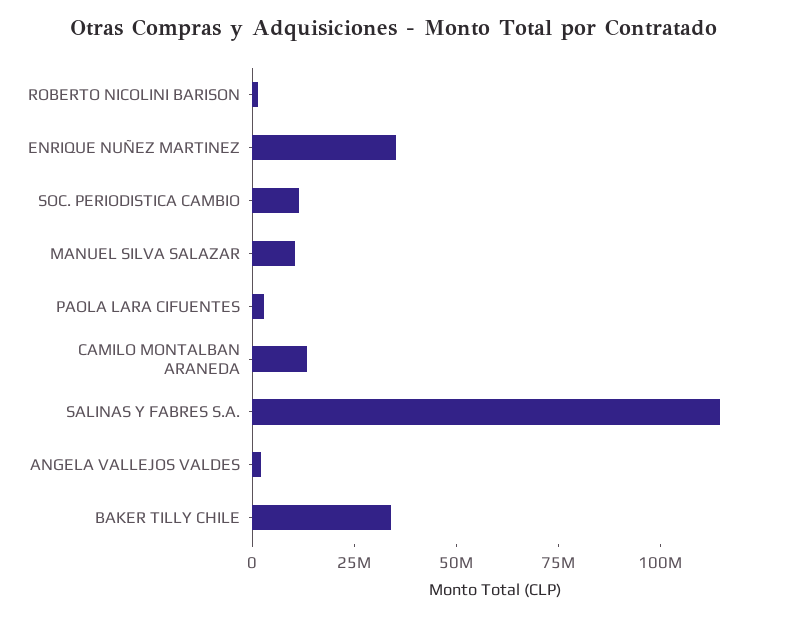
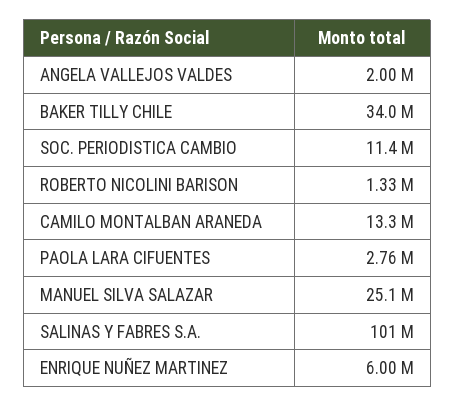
  {
    "ROBERTO NICOLINI BARISON": 1330000,
-   "ENRIQUE NUÑEZ MARTINEZ": 35000000,
+   "ENRIQUE NUÑEZ MARTINEZ": 6000000,
    "SOC. PERIODISTICA CAMBIO": 11400000,
-   "MANUEL SILVA SALAZAR": 10000000,
+   "MANUEL SILVA SALAZAR": 25100000,
    "PAOLA LARA CIFUENTES": 2760000,
    "CAMILO MONTALBAN ARANEDA": 13300000,
-   "SALINAS Y FABRES S.A.": 115000000,
+   "SALINAS Y FABRES S.A.": 101000000,
    "ANGELA VALLEJOS VALDES": 2000000,
    "BAKER TILLY CHILE": 34000000
  }

